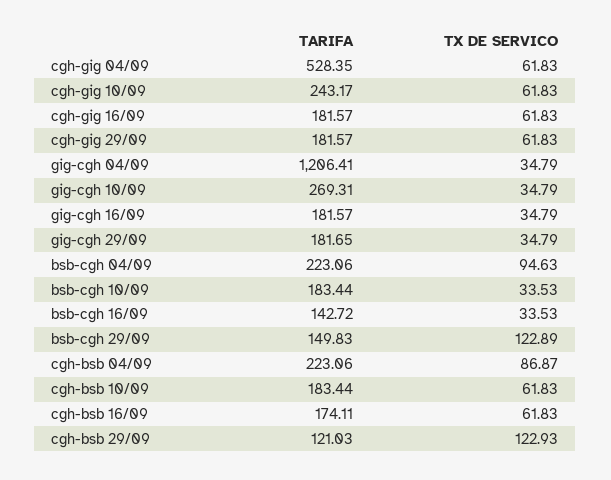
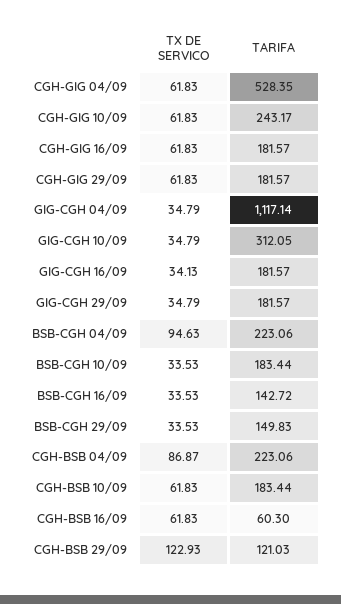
  {
    "TARIFA": {
      "cgh-gig 04/09": 528.35,
      "cgh-gig 10/09": 243.17,
      "cgh-gig 16/09": 181.57,
      "cgh-gig 29/09": 181.57,
-     "gig-cgh 04/09": 1206.41,
+     "gig-cgh 04/09": 1117.14,
-     "gig-cgh 10/09": 269.31,
+     "gig-cgh 10/09": 312.05,
      "gig-cgh 16/09": 181.57,
-     "gig-cgh 29/09": 181.65,
+     "gig-cgh 29/09": 181.57,
      "bsb-cgh 04/09": 223.06,
      "bsb-cgh 10/09": 183.44,
      "bsb-cgh 16/09": 142.72,
      "bsb-cgh 29/09": 149.83,
      "cgh-bsb 04/09": 223.06,
      "cgh-bsb 10/09": 183.44,
-     "cgh-bsb 16/09": 174.11,
+     "cgh-bsb 16/09": 60.3,
      "cgh-bsb 29/09": 121.03
    },
    "TX DE SERVICO": {
      "cgh-gig 04/09": 61.83,
      "cgh-gig 10/09": 61.83,
      "cgh-gig 16/09": 61.83,
      "cgh-gig 29/09": 61.83,
      "gig-cgh 04/09": 34.79,
      "gig-cgh 10/09": 34.79,
-     "gig-cgh 16/09": 34.79,
+     "gig-cgh 16/09": 34.13,
      "gig-cgh 29/09": 34.79,
      "bsb-cgh 04/09": 94.63,
      "bsb-cgh 10/09": 33.53,
      "bsb-cgh 16/09": 33.53,
-     "bsb-cgh 29/09": 122.89,
+     "bsb-cgh 29/09": 33.53,
      "cgh-bsb 04/09": 86.87,
      "cgh-bsb 10/09": 61.83,
      "cgh-bsb 16/09": 61.83,
      "cgh-bsb 29/09": 122.93
    }
  }

